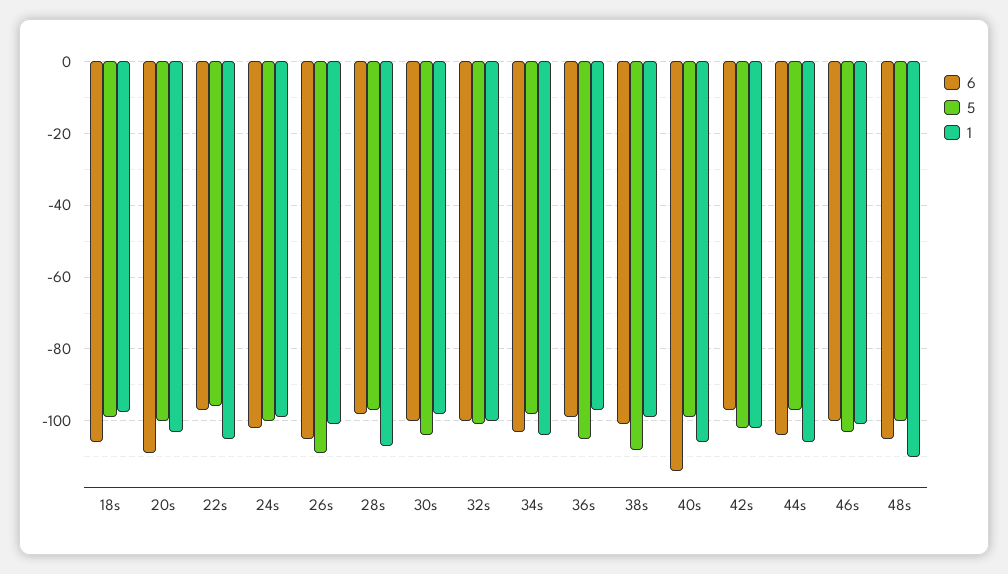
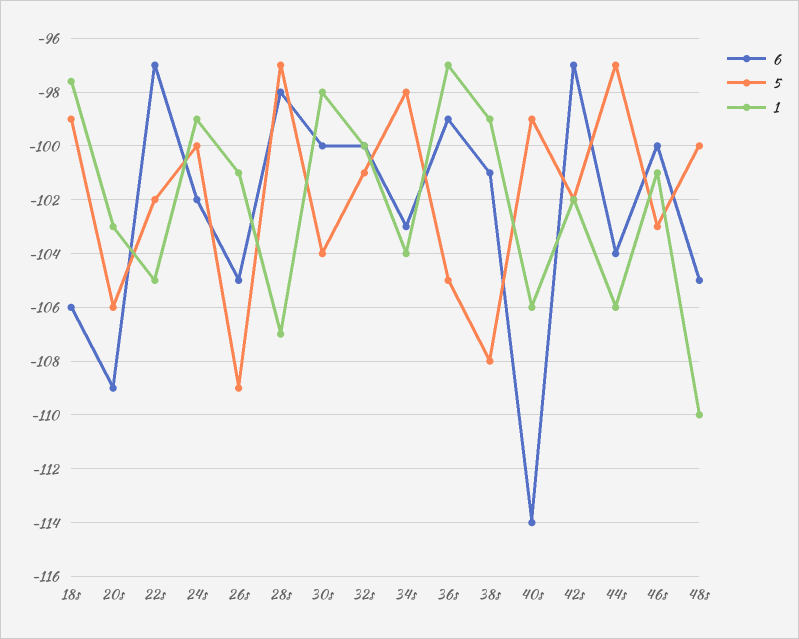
  {
    "6": {
      "18s": -106,
      "20s": -109,
      "22s": -97,
      "24s": -102,
      "26s": -105,
      "28s": -98,
      "30s": -100,
      "32s": -100,
      "34s": -103,
      "36s": -99,
      "38s": -101,
      "40s": -114,
      "42s": -97,
      "44s": -104,
      "46s": -100,
      "48s": -105
    },
    "5": {
      "18s": -99,
-     "20s": -100,
+     "20s": -106,
-     "22s": -96,
+     "22s": -102,
      "24s": -100,
      "26s": -109,
      "28s": -97,
      "30s": -104,
      "32s": -101,
      "34s": -98,
      "36s": -105,
      "38s": -108,
      "40s": -99,
      "42s": -102,
      "44s": -97,
      "46s": -103,
      "48s": -100
    },
    "1": {
      "18s": -97.5,
      "20s": -103,
      "22s": -105,
      "24s": -99,
      "26s": -101,
      "28s": -107,
      "30s": -98,
      "32s": -100,
      "34s": -104,
      "36s": -97,
      "38s": -99,
      "40s": -106,
      "42s": -102,
      "44s": -106,
      "46s": -101,
      "48s": -110
    }
  }

